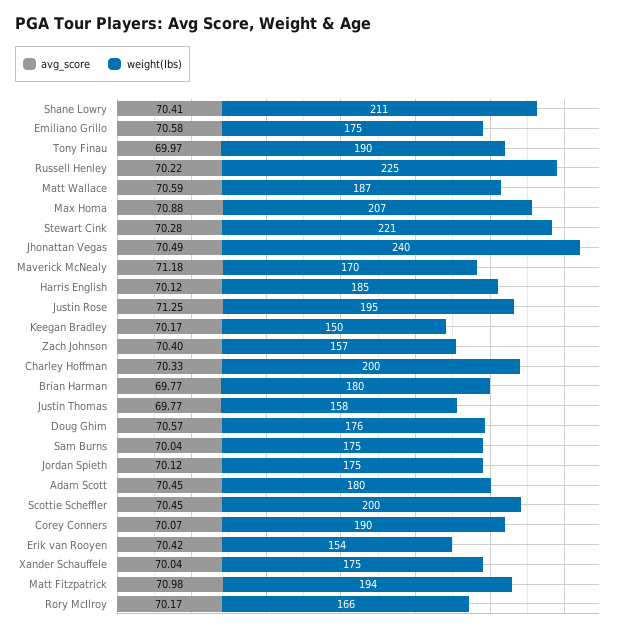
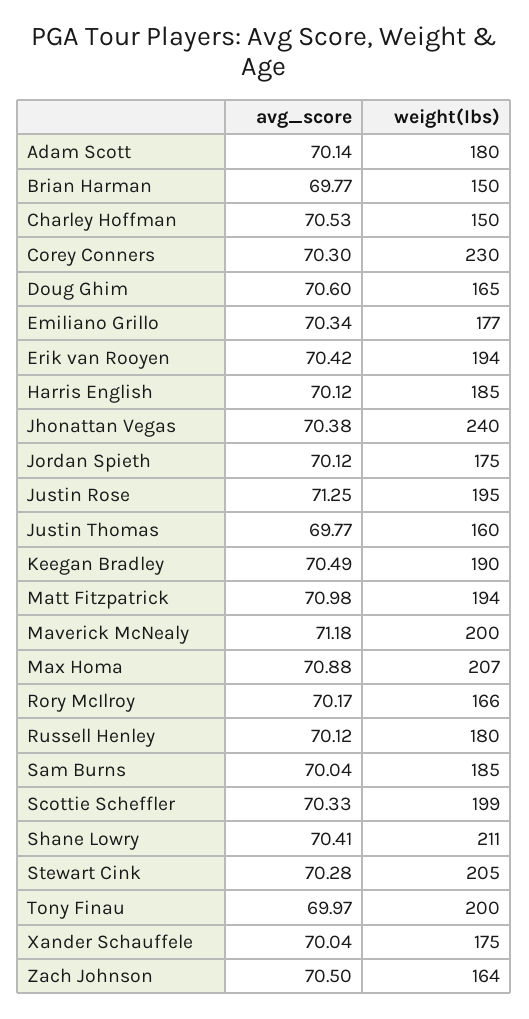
  {
    "avg_score": {
      "Shane Lowry": 70.41,
-     "Emiliano Grillo": 70.58,
+     "Emiliano Grillo": 70.34,
      "Tony Finau": 69.97,
-     "Russell Henley": 70.22,
+     "Russell Henley": 70.12,
-     "Matt Wallace": 70.59,
      "Max Homa": 70.88,
      "Stewart Cink": 70.28,
-     "Jhonattan Vegas": 70.49,
+     "Jhonattan Vegas": 70.38,
      "Maverick McNealy": 71.18,
      "Harris English": 70.12,
      "Justin Rose": 71.25,
-     "Keegan Bradley": 70.17,
+     "Keegan Bradley": 70.49,
-     "Zach Johnson": 70.4,
+     "Zach Johnson": 70.5,
-     "Charley Hoffman": 70.33,
+     "Charley Hoffman": 70.53,
      "Brian Harman": 69.77,
      "Justin Thomas": 69.77,
-     "Doug Ghim": 70.57,
+     "Doug Ghim": 70.6,
      "Sam Burns": 70.04,
      "Jordan Spieth": 70.12,
-     "Adam Scott": 70.45,
+     "Adam Scott": 70.14,
-     "Scottie Scheffler": 70.45,
+     "Scottie Scheffler": 70.33,
-     "Corey Conners": 70.07,
+     "Corey Conners": 70.3,
      "Erik van Rooyen": 70.42,
      "Xander Schauffele": 70.04,
      "Matt Fitzpatrick": 70.98,
      "Rory McIlroy": 70.17
    },
    "weight(Ibs)": {
      "Shane Lowry": 211,
-     "Emiliano Grillo": 175,
+     "Emiliano Grillo": 177,
-     "Tony Finau": 190,
+     "Tony Finau": 200,
-     "Russell Henley": 225,
+     "Russell Henley": 180,
-     "Matt Wallace": 187,
      "Max Homa": 207,
-     "Stewart Cink": 221,
+     "Stewart Cink": 205,
      "Jhonattan Vegas": 240,
-     "Maverick McNealy": 170,
+     "Maverick McNealy": 200,
      "Harris English": 185,
      "Justin Rose": 195,
-     "Keegan Bradley": 150,
+     "Keegan Bradley": 190,
-     "Zach Johnson": 157,
+     "Zach Johnson": 164,
-     "Charley Hoffman": 200,
+     "Charley Hoffman": 150,
-     "Brian Harman": 180,
+     "Brian Harman": 150,
-     "Justin Thomas": 158,
+     "Justin Thomas": 160,
-     "Doug Ghim": 176,
+     "Doug Ghim": 165,
-     "Sam Burns": 175,
+     "Sam Burns": 185,
      "Jordan Spieth": 175,
      "Adam Scott": 180,
-     "Scottie Scheffler": 200,
+     "Scottie Scheffler": 199,
-     "Corey Conners": 190,
+     "Corey Conners": 230,
-     "Erik van Rooyen": 154,
+     "Erik van Rooyen": 194,
      "Xander Schauffele": 175,
      "Matt Fitzpatrick": 194,
      "Rory McIlroy": 166
    }
  }

